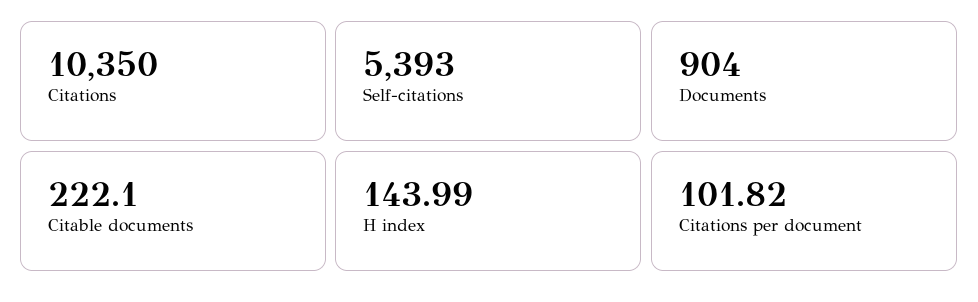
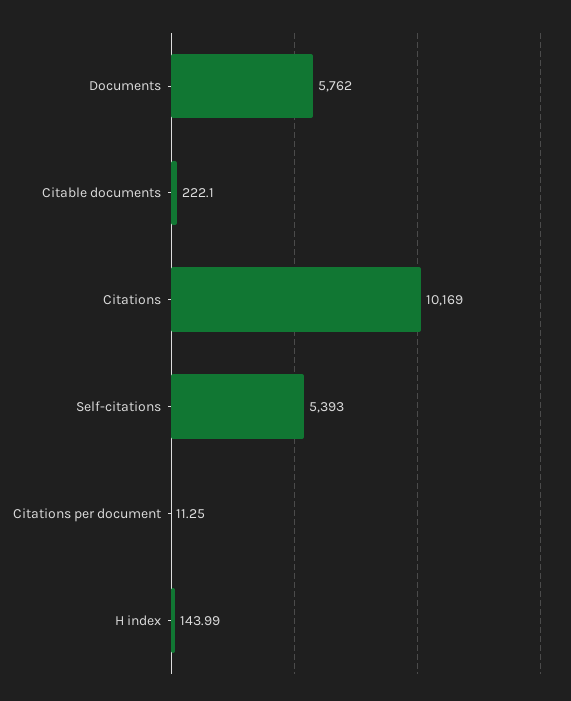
  {
-   "Citations": 10350,
+   "Citations": 10169,
    "Self-citations": 5393,
-   "Documents": 904,
+   "Documents": 5762,
    "Citable documents": 222.1,
    "H index": 143.99,
-   "Citations per document": 101.82
+   "Citations per document": 11.25
  }

